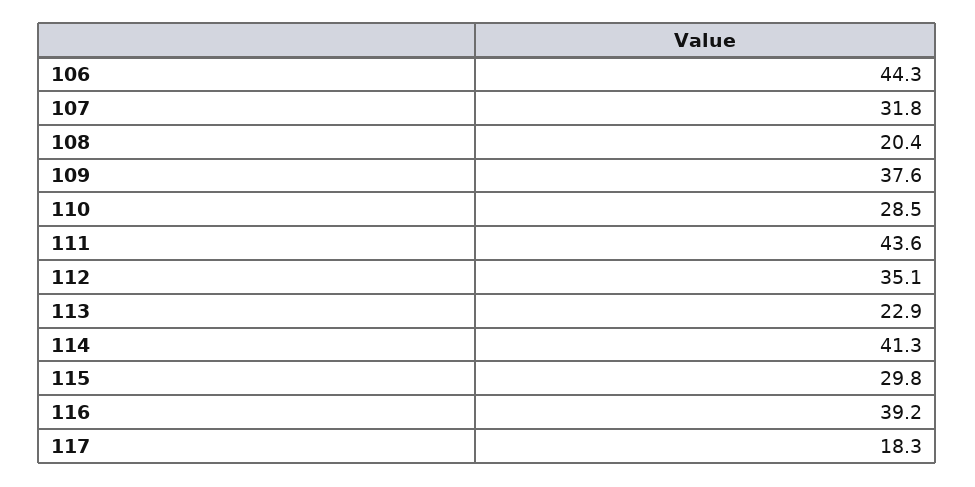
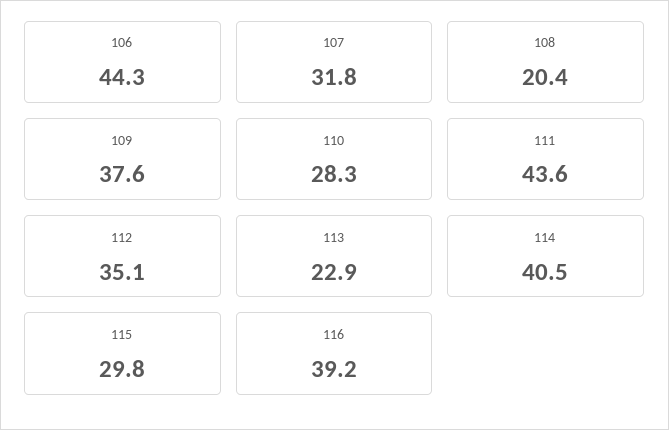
  {
    "106": 44.3,
    "107": 31.8,
    "108": 20.4,
    "109": 37.6,
-   "110": 28.5,
+   "110": 28.3,
    "111": 43.6,
    "112": 35.1,
    "113": 22.9,
-   "114": 41.3,
+   "114": 40.5,
    "115": 29.8,
-   "116": 39.2,
+   "116": 39.2
-   "117": 18.3
  }

